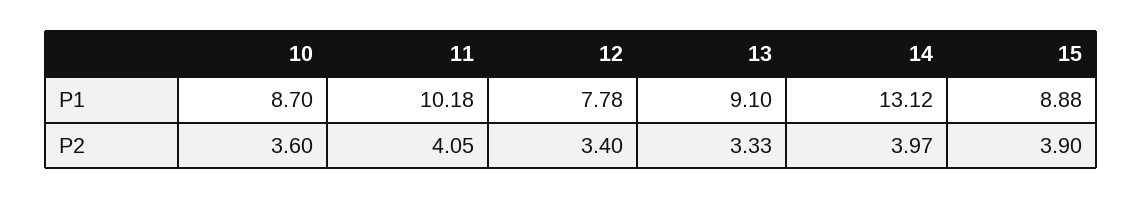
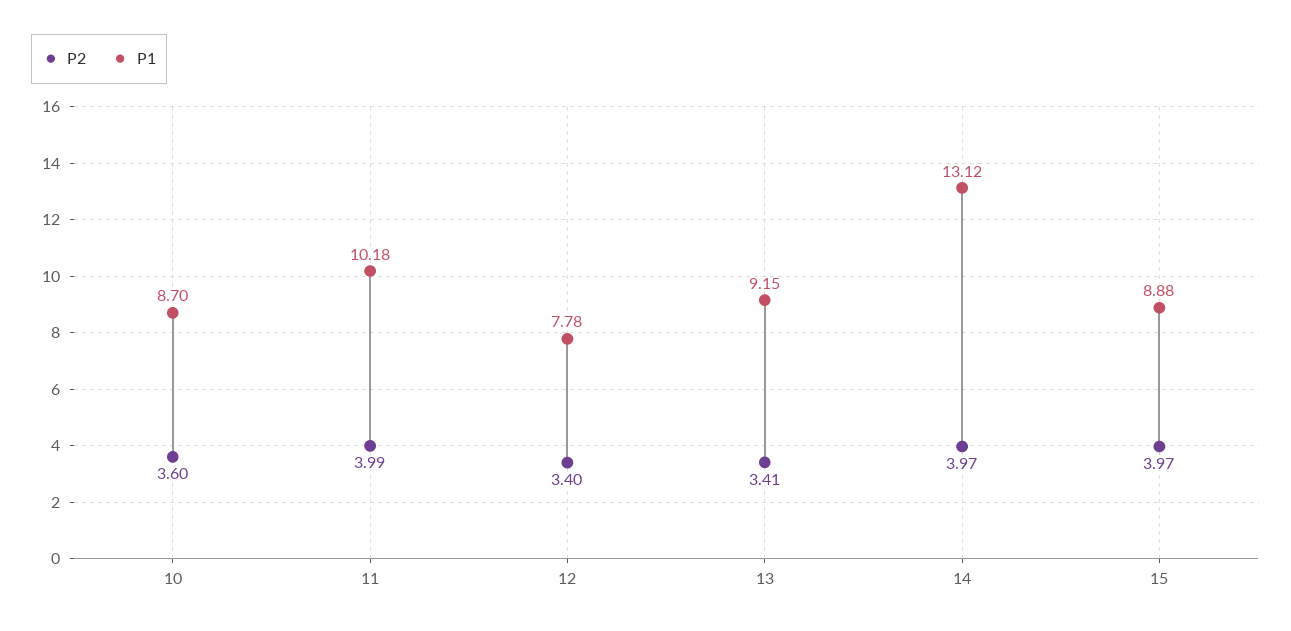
  {
    "P1": {
      "10": 8.7,
      "11": 10.18,
      "12": 7.78,
-     "13": 9.1,
+     "13": 9.15,
      "14": 13.12,
      "15": 8.88
    },
    "P2": {
      "10": 3.6,
-     "11": 4.05,
+     "11": 3.99,
      "12": 3.4,
-     "13": 3.33,
+     "13": 3.41,
      "14": 3.97,
-     "15": 3.9
+     "15": 3.97
    }
  }

